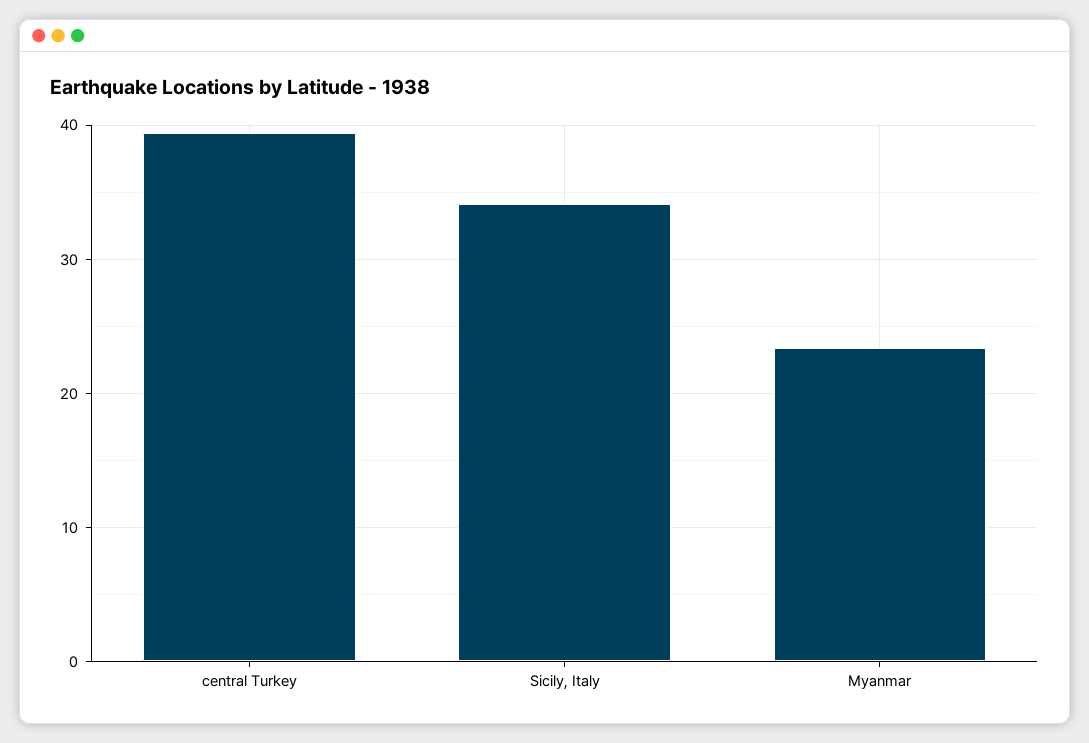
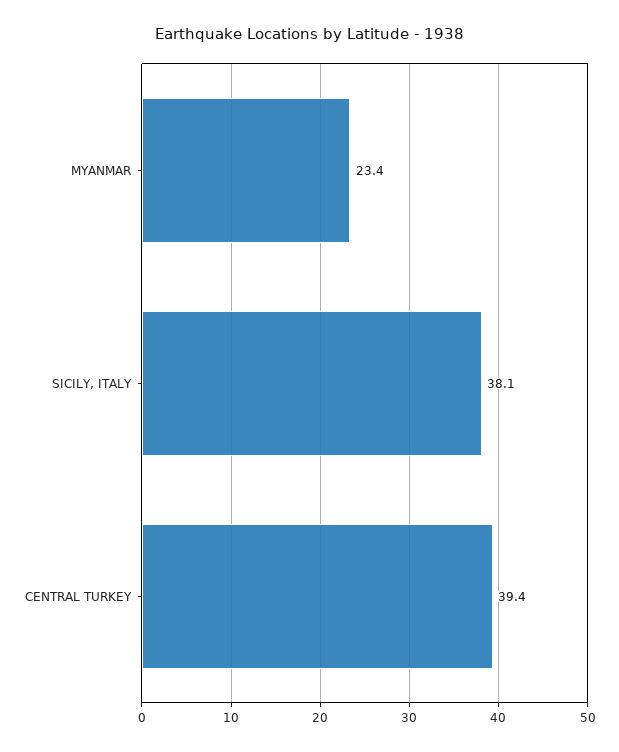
  {
    "central Turkey": 39.4,
-   "Sicily, Italy": 34,
+   "Sicily, Italy": 38.1,
    "Myanmar": 23.4
  }

